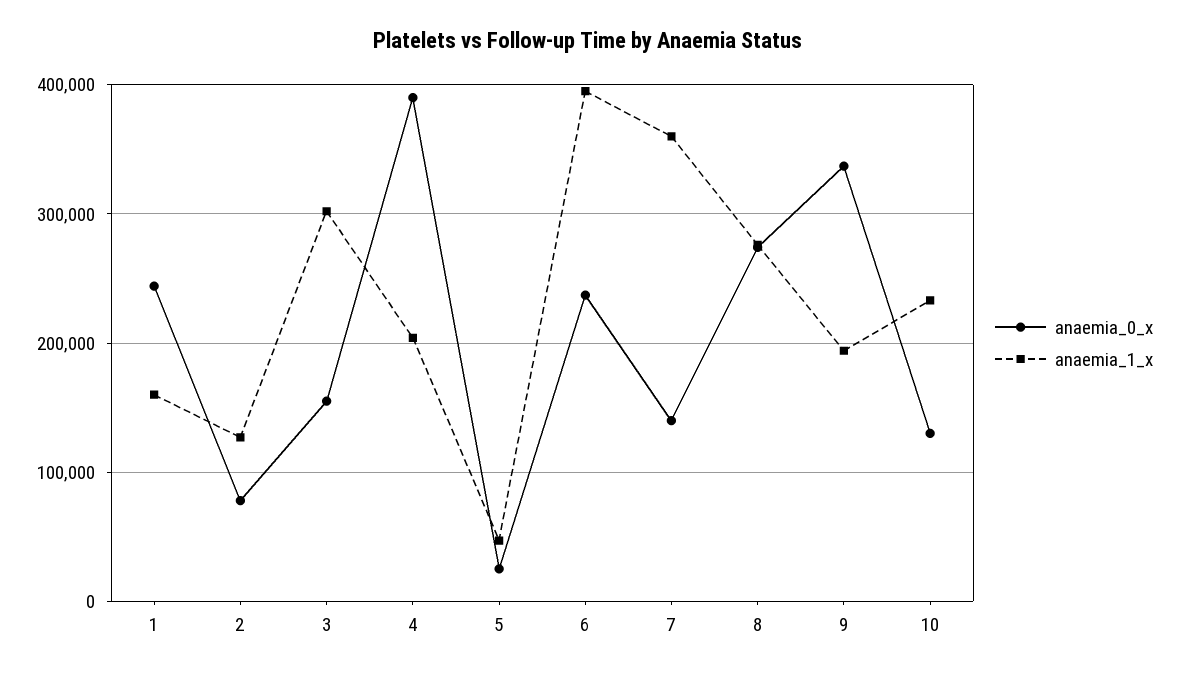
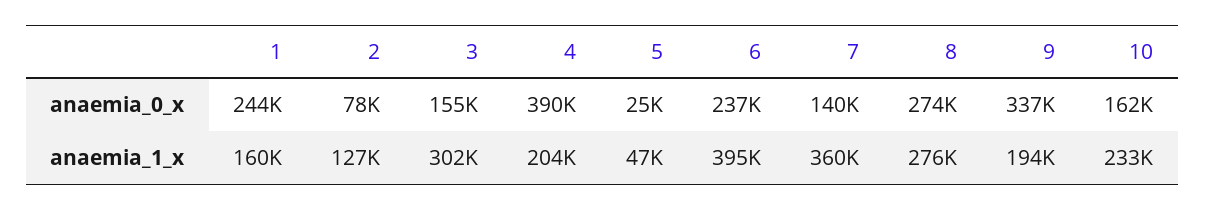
  {
    "anaemia_0_x": {
      "1": 244000,
      "2": 78000,
      "3": 155000,
      "4": 390000,
      "5": 25000,
      "6": 237000,
      "7": 140000,
      "8": 274000,
      "9": 337000,
-     "10": 130000
+     "10": 162000
    },
    "anaemia_1_x": {
      "1": 160000,
      "2": 127000,
      "3": 302000,
      "4": 204000,
      "5": 47000,
      "6": 395000,
      "7": 360000,
      "8": 276000,
      "9": 194000,
      "10": 233000
    }
  }

